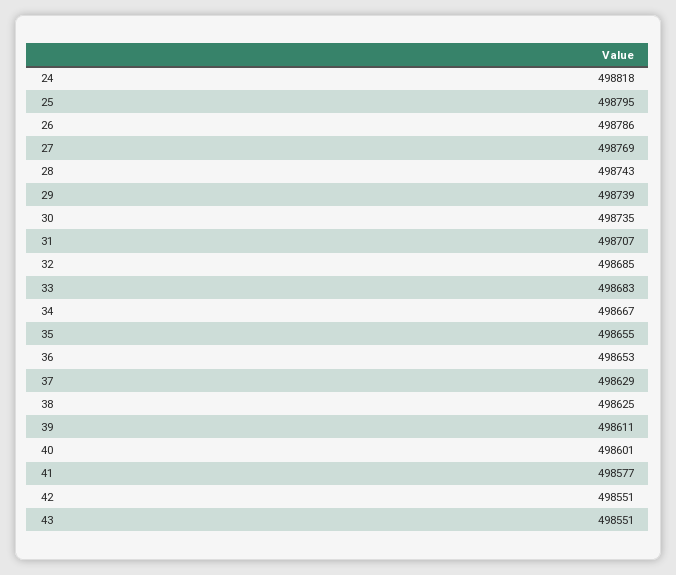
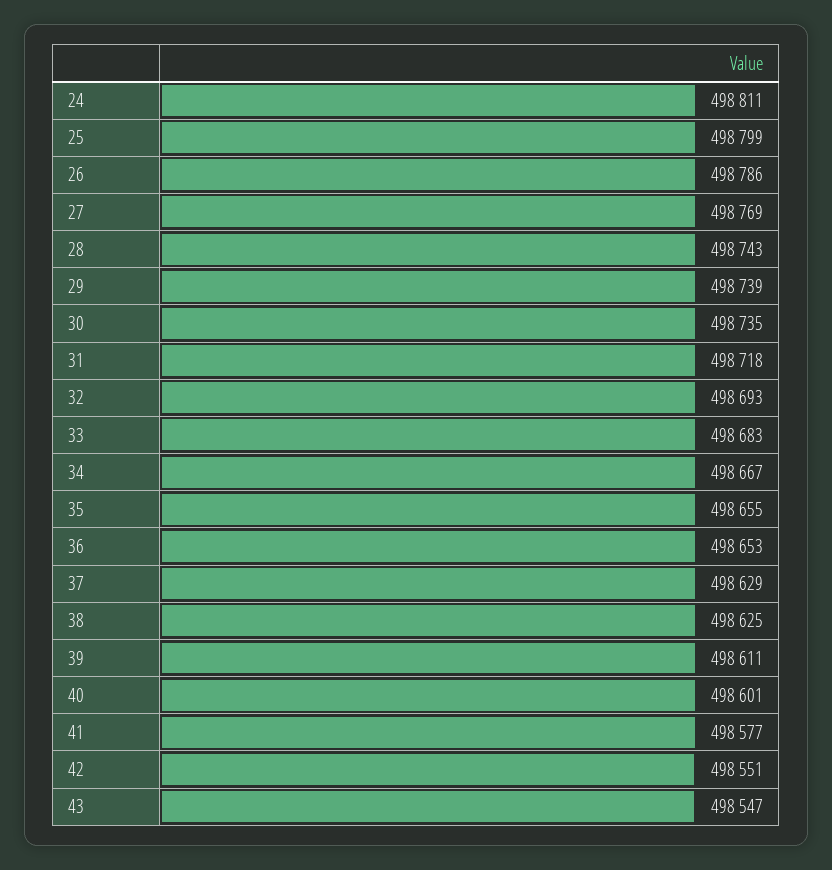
  {
-   "24": 498818,
+   "24": 498811,
-   "25": 498795,
+   "25": 498799,
    "26": 498786,
    "27": 498769,
    "28": 498743,
    "29": 498739,
    "30": 498735,
-   "31": 498707,
+   "31": 498718,
-   "32": 498685,
+   "32": 498693,
    "33": 498683,
    "34": 498667,
    "35": 498655,
    "36": 498653,
    "37": 498629,
    "38": 498625,
    "39": 498611,
    "40": 498601,
    "41": 498577,
    "42": 498551,
-   "43": 498551
+   "43": 498547
  }

